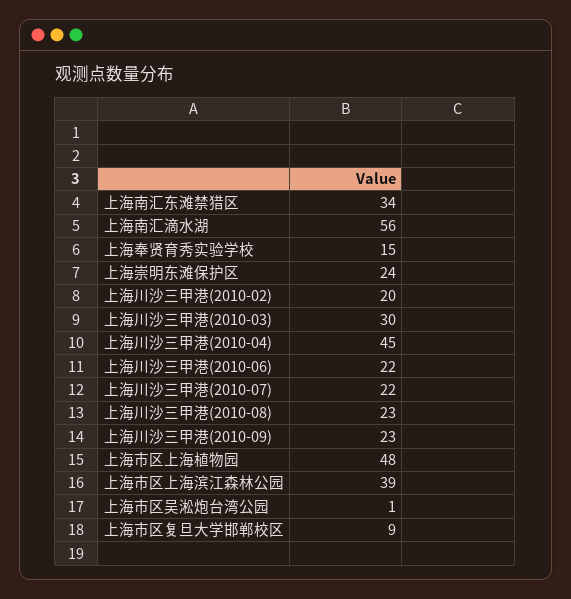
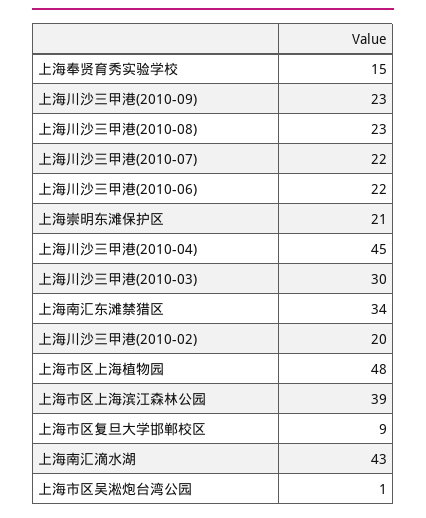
  {
    "上海南汇东滩禁猎区": 34,
-   "上海南汇滴水湖": 56,
+   "上海南汇滴水湖": 43,
    "上海奉贤育秀实验学校": 15,
-   "上海崇明东滩保护区": 24,
+   "上海崇明东滩保护区": 21,
    "上海川沙三甲港(2010-02)": 20,
    "上海川沙三甲港(2010-03)": 30,
    "上海川沙三甲港(2010-04)": 45,
    "上海川沙三甲港(2010-06)": 22,
    "上海川沙三甲港(2010-07)": 22,
    "上海川沙三甲港(2010-08)": 23,
    "上海川沙三甲港(2010-09)": 23,
    "上海市区上海植物园": 48,
    "上海市区上海滨江森林公园": 39,
    "上海市区吴淞炮台湾公园": 1,
    "上海市区复旦大学邯郸校区": 9
  }

